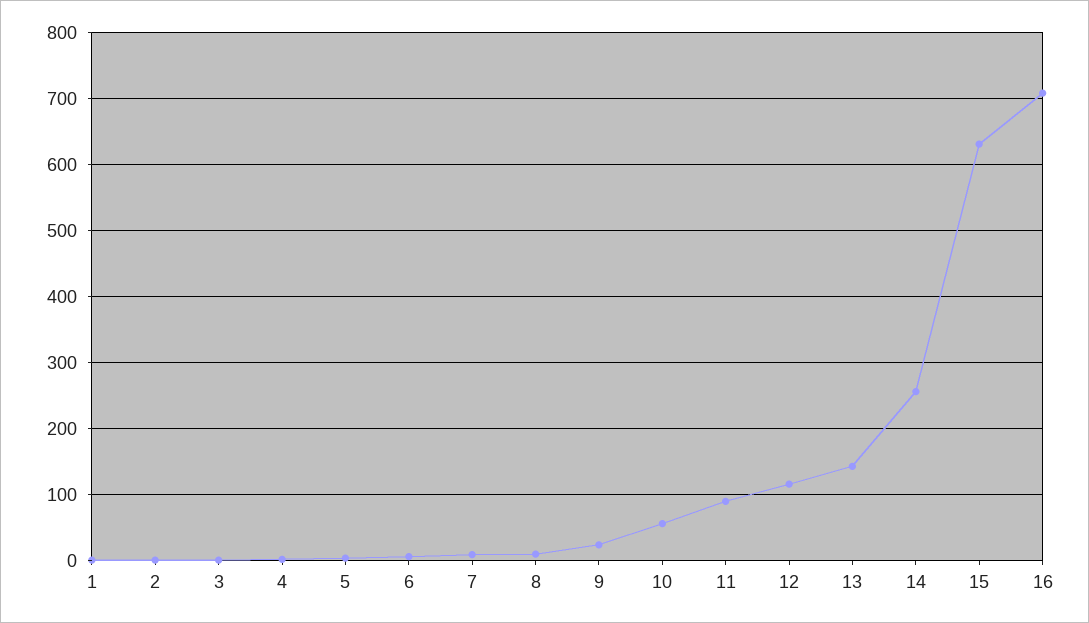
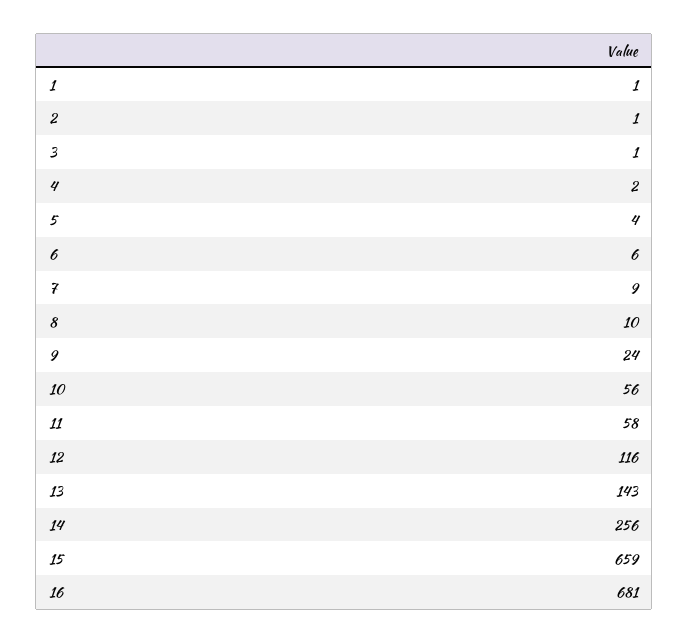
  {
    "1": 1,
    "2": 1,
    "3": 1,
    "4": 2,
    "5": 4,
    "6": 6,
    "7": 9,
    "8": 10,
    "9": 24,
    "10": 56,
-   "11": 90,
+   "11": 58,
    "12": 116,
    "13": 143,
    "14": 256,
-   "15": 630,
+   "15": 659,
-   "16": 710
+   "16": 681
  }

